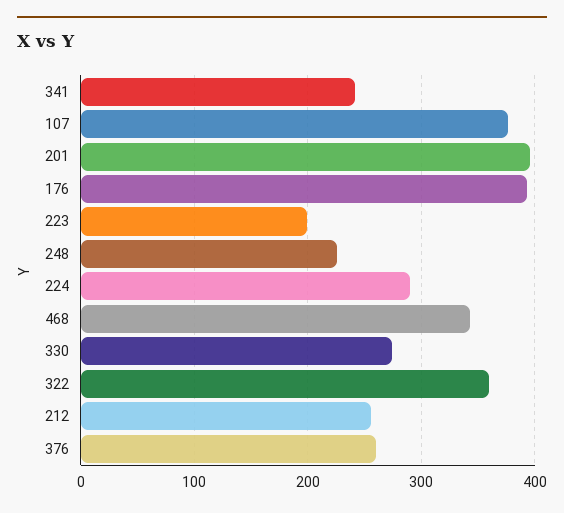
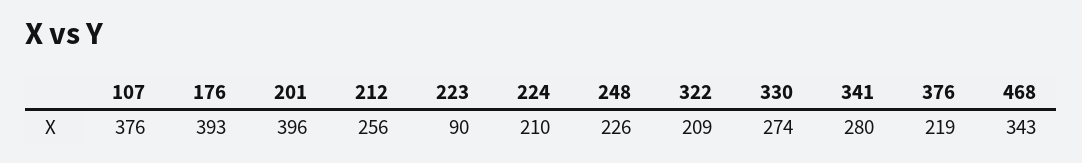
  {
-   "341": 240,
+   "341": 280,
    "107": 376,
    "201": 396,
    "176": 393,
-   "223": 200,
+   "223": 90,
    "248": 226,
-   "224": 290,
+   "224": 210,
    "468": 343,
    "330": 274,
-   "322": 360,
+   "322": 209,
    "212": 256,
-   "376": 260
+   "376": 219
  }

